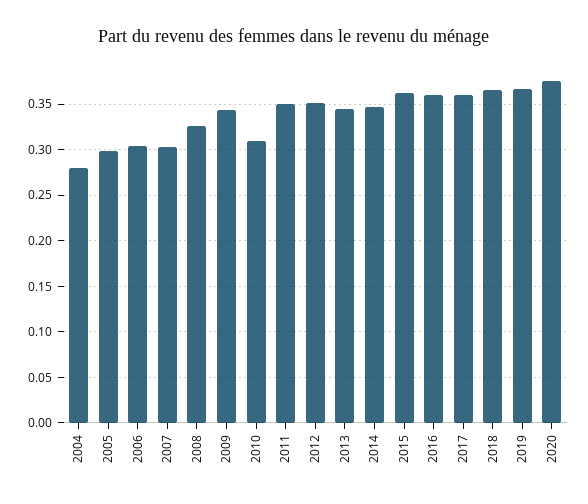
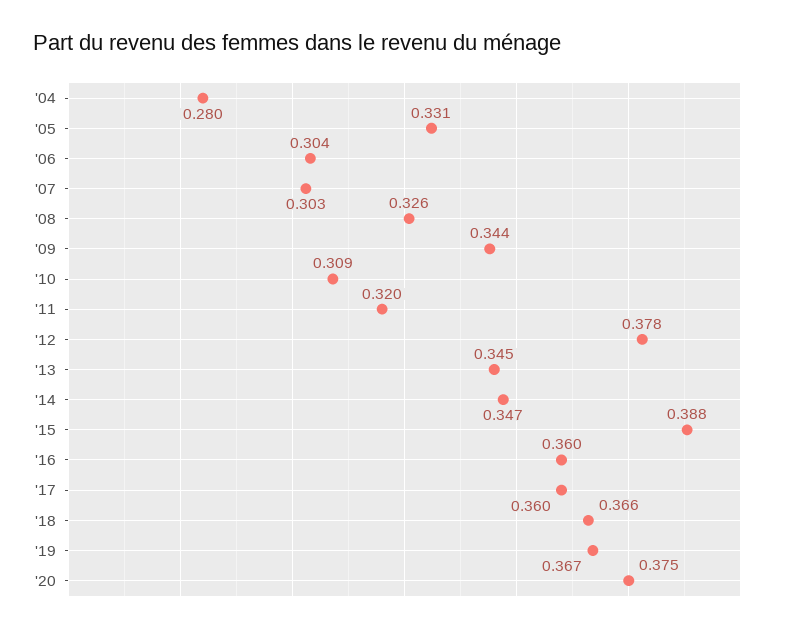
  {
    "2004": 0.28,
-   "2005": 0.3,
+   "2005": 0.331,
    "2006": 0.304,
    "2007": 0.303,
    "2008": 0.326,
    "2009": 0.344,
    "2010": 0.309,
-   "2011": 0.35,
+   "2011": 0.32,
-   "2012": 0.35,
+   "2012": 0.378,
    "2013": 0.345,
    "2014": 0.347,
-   "2015": 0.36,
+   "2015": 0.388,
    "2016": 0.36,
    "2017": 0.36,
    "2018": 0.366,
    "2019": 0.367,
    "2020": 0.375
  }

